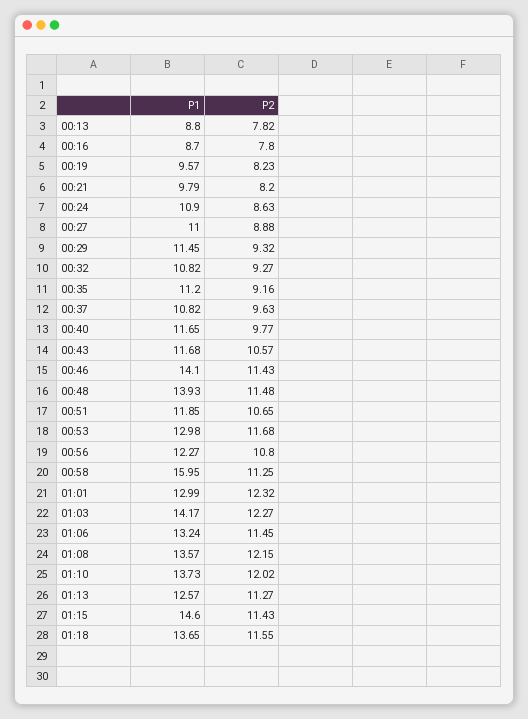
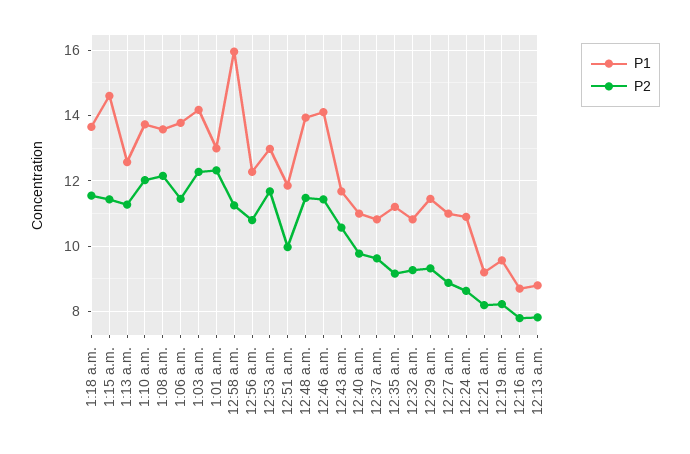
  {
    "P1": {
      "00:13": 8.8,
      "00:16": 8.7,
      "00:19": 9.57,
-     "00:21": 9.79,
+     "00:21": 9.2,
      "00:24": 10.9,
      "00:27": 11,
      "00:29": 11.45,
      "00:32": 10.82,
      "00:35": 11.2,
      "00:37": 10.82,
-     "00:40": 11.65,
+     "00:40": 11,
      "00:43": 11.68,
      "00:46": 14.1,
      "00:48": 13.93,
      "00:51": 11.85,
      "00:53": 12.98,
      "00:56": 12.27,
      "00:58": 15.95,
      "01:01": 12.99,
      "01:03": 14.17,
-     "01:06": 13.24,
+     "01:06": 13.8,
      "01:08": 13.57,
      "01:10": 13.73,
      "01:13": 12.57,
      "01:15": 14.6,
      "01:18": 13.65
    },
    "P2": {
      "00:13": 7.82,
      "00:16": 7.8,
      "00:19": 8.23,
      "00:21": 8.2,
      "00:24": 8.63,
      "00:27": 8.88,
      "00:29": 9.32,
      "00:32": 9.27,
      "00:35": 9.16,
      "00:37": 9.63,
      "00:40": 9.77,
      "00:43": 10.57,
      "00:46": 11.43,
      "00:48": 11.48,
-     "00:51": 10.65,
+     "00:51": 10,
      "00:53": 11.68,
      "00:56": 10.8,
      "00:58": 11.25,
      "01:01": 12.32,
      "01:03": 12.27,
      "01:06": 11.45,
      "01:08": 12.15,
      "01:10": 12.02,
      "01:13": 11.27,
      "01:15": 11.43,
      "01:18": 11.55
    }
  }

